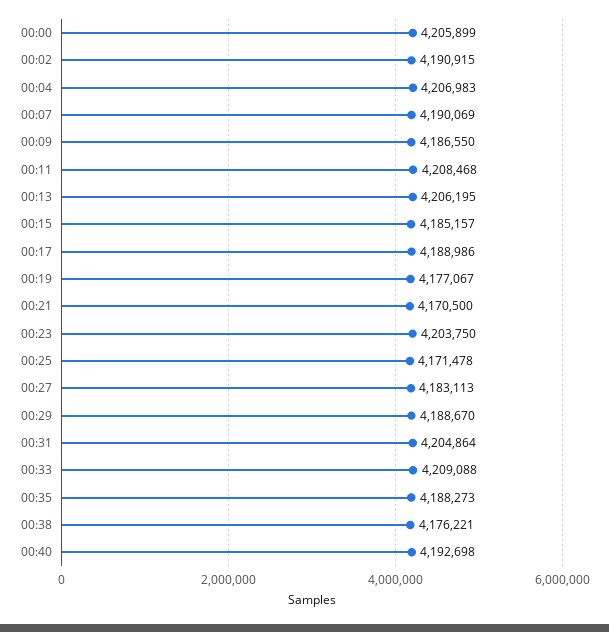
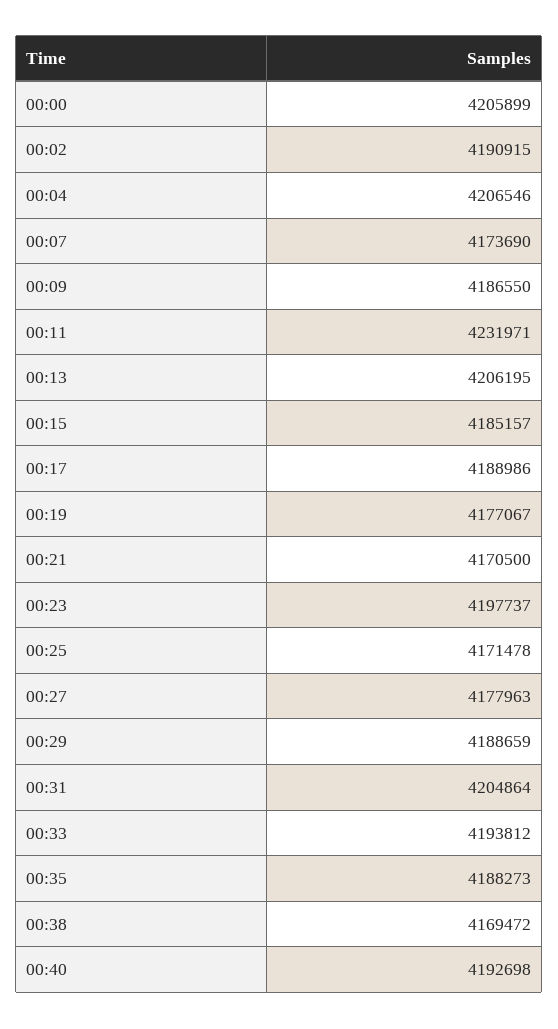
  {
    "00:00": 4205899,
    "00:02": 4190915,
-   "00:04": 4206983,
+   "00:04": 4206546,
-   "00:07": 4190069,
+   "00:07": 4173690,
    "00:09": 4186550,
-   "00:11": 4208468,
+   "00:11": 4231971,
    "00:13": 4206195,
    "00:15": 4185157,
    "00:17": 4188986,
    "00:19": 4177067,
    "00:21": 4170500,
-   "00:23": 4203750,
+   "00:23": 4197737,
    "00:25": 4171478,
-   "00:27": 4183113,
+   "00:27": 4177963,
-   "00:29": 4188670,
+   "00:29": 4188659,
    "00:31": 4204864,
-   "00:33": 4209088,
+   "00:33": 4193812,
    "00:35": 4188273,
-   "00:38": 4176221,
+   "00:38": 4169472,
    "00:40": 4192698
  }

